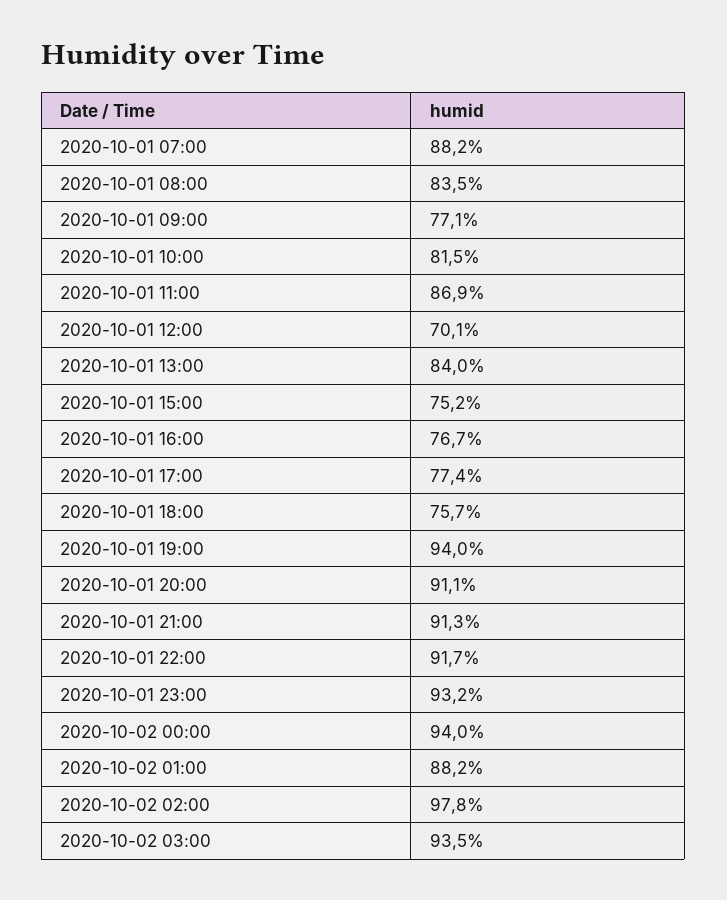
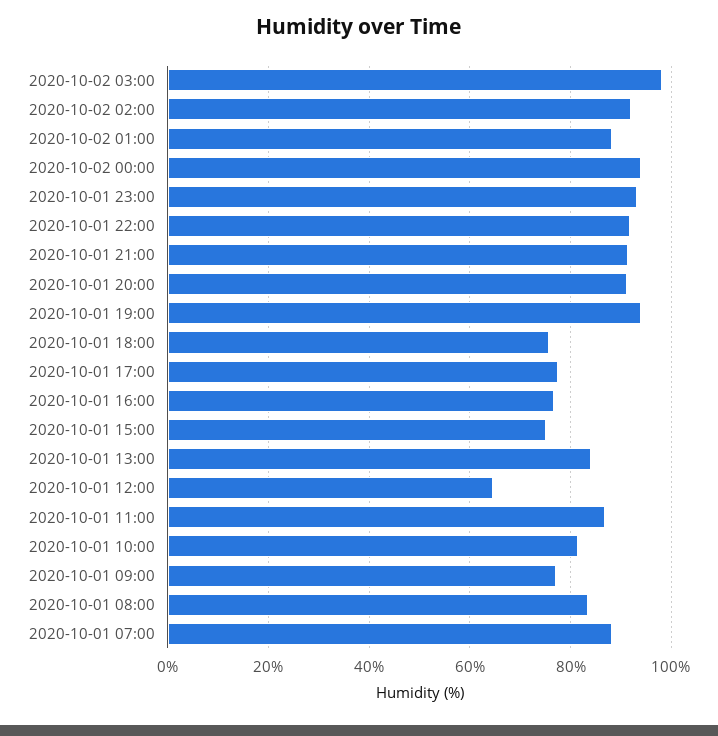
  {
    "2020-10-01 07:00": 88.2,
    "2020-10-01 08:00": 83.5,
    "2020-10-01 09:00": 77.1,
    "2020-10-01 10:00": 81.5,
    "2020-10-01 11:00": 86.9,
-   "2020-10-01 12:00": 70.1,
+   "2020-10-01 12:00": 64,
    "2020-10-01 13:00": 84,
    "2020-10-01 15:00": 75.2,
    "2020-10-01 16:00": 76.7,
    "2020-10-01 17:00": 77.4,
    "2020-10-01 18:00": 75.7,
    "2020-10-01 19:00": 94,
    "2020-10-01 20:00": 91.1,
    "2020-10-01 21:00": 91.3,
    "2020-10-01 22:00": 91.7,
    "2020-10-01 23:00": 93.2,
    "2020-10-02 00:00": 94,
    "2020-10-02 01:00": 88.2,
-   "2020-10-02 02:00": 97.8,
+   "2020-10-02 02:00": 92,
-   "2020-10-02 03:00": 93.5
+   "2020-10-02 03:00": 98
  }

